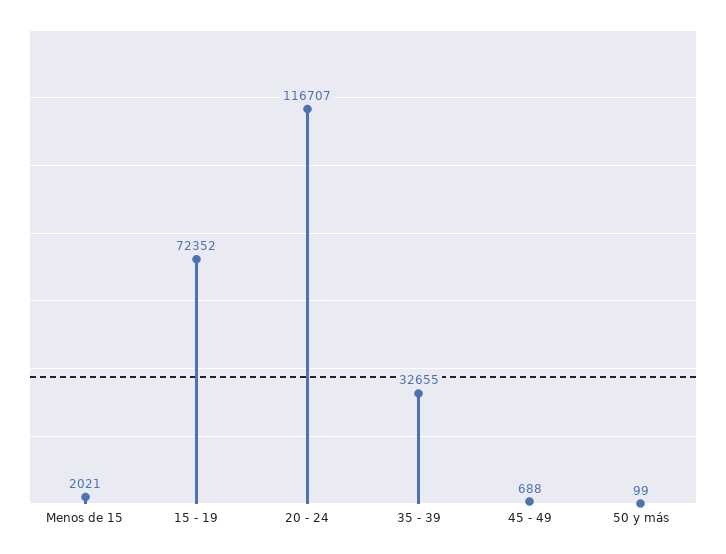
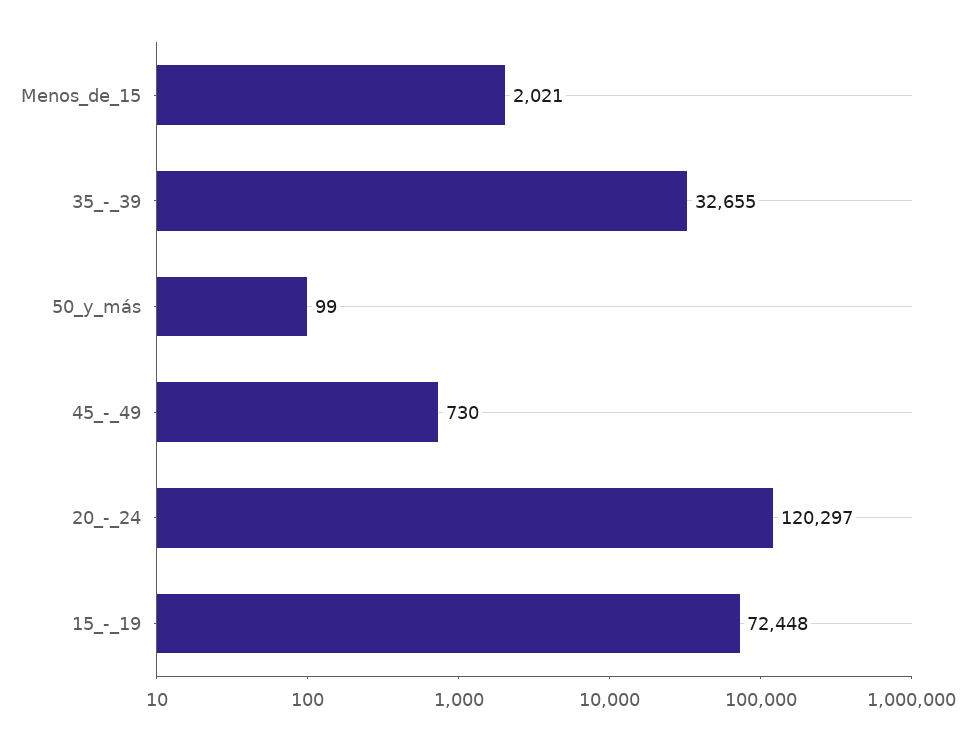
  {
    "Menos de 15": 2021,
-   "15 - 19": 72352,
+   "15 - 19": 72448,
-   "20 - 24": 116707,
+   "20 - 24": 120297,
    "35 - 39": 32655,
-   "45 - 49": 688,
+   "45 - 49": 730,
    "50 y más": 99
  }

